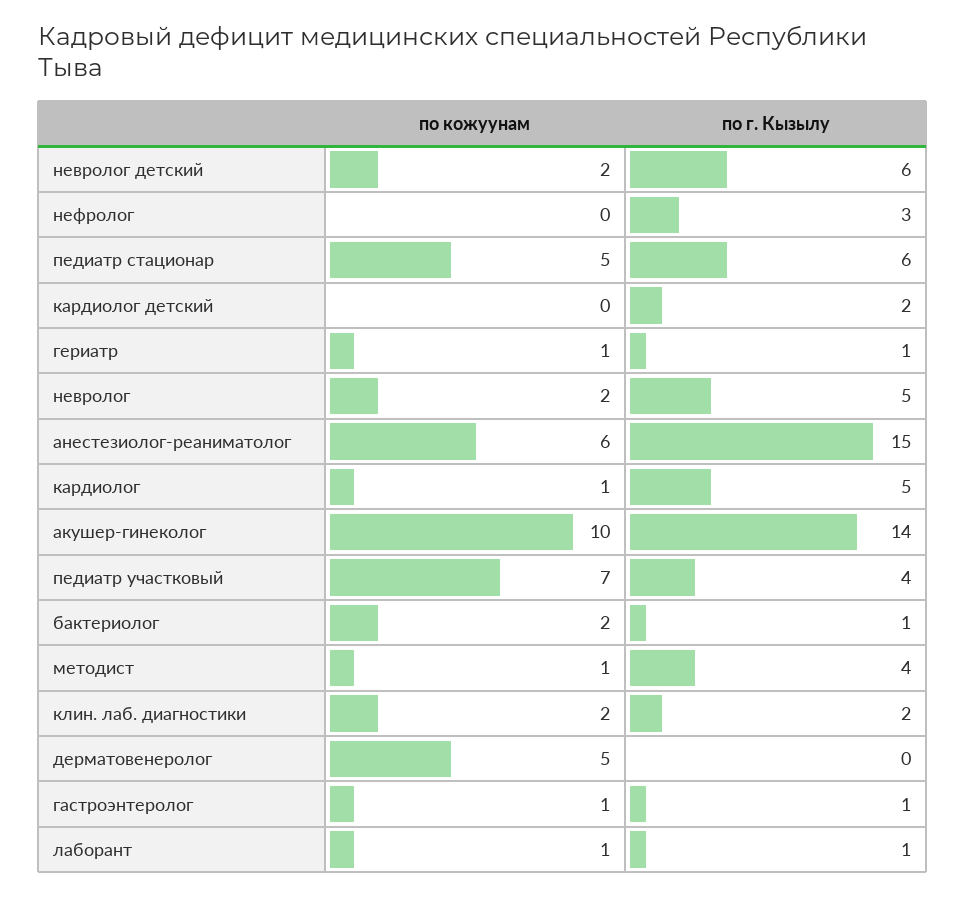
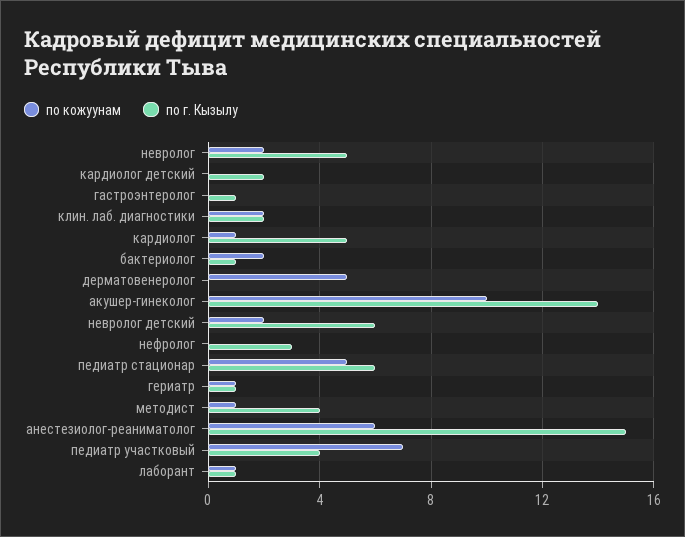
  {
    "по кожуунам": {
      "невролог детский": 2,
      "нефролог": 0,
      "педиатр стационар": 5,
      "кардиолог детский": 0,
      "гериатр": 1,
      "невролог": 2,
      "анестезиолог-реаниматолог": 6,
      "кардиолог": 1,
      "акушер-гинеколог": 10,
      "педиатр участковый": 7,
      "бактериолог": 2,
      "методист": 1,
      "клин. лаб. диагностики": 2,
      "дерматовенеролог": 5,
-     "гастроэнтеролог": 1,
+     "гастроэнтеролог": 0,
      "лаборант": 1
    },
    "по г. Кызылу": {
      "невролог детский": 6,
      "нефролог": 3,
      "педиатр стационар": 6,
      "кардиолог детский": 2,
      "гериатр": 1,
      "невролог": 5,
      "анестезиолог-реаниматолог": 15,
      "кардиолог": 5,
      "акушер-гинеколог": 14,
      "педиатр участковый": 4,
      "бактериолог": 1,
      "методист": 4,
      "клин. лаб. диагностики": 2,
      "дерматовенеролог": 0,
      "гастроэнтеролог": 1,
      "лаборант": 1
    }
  }

